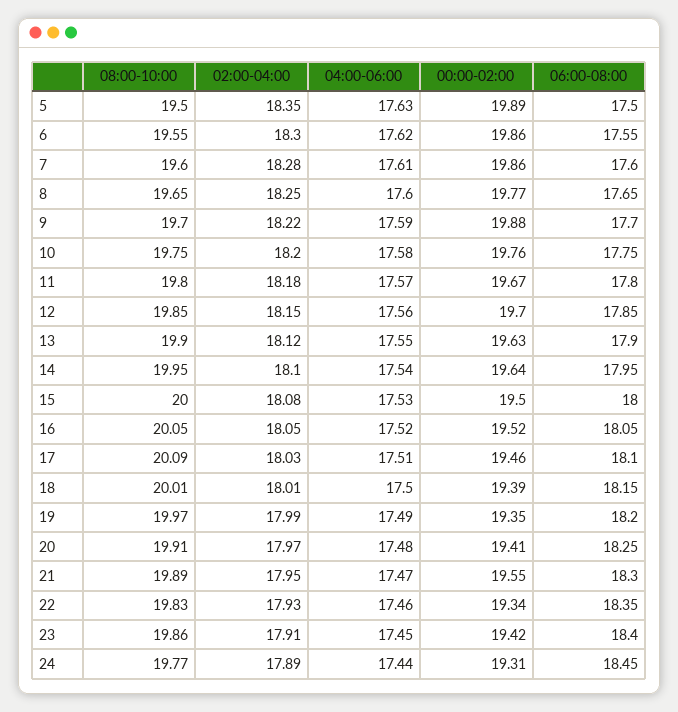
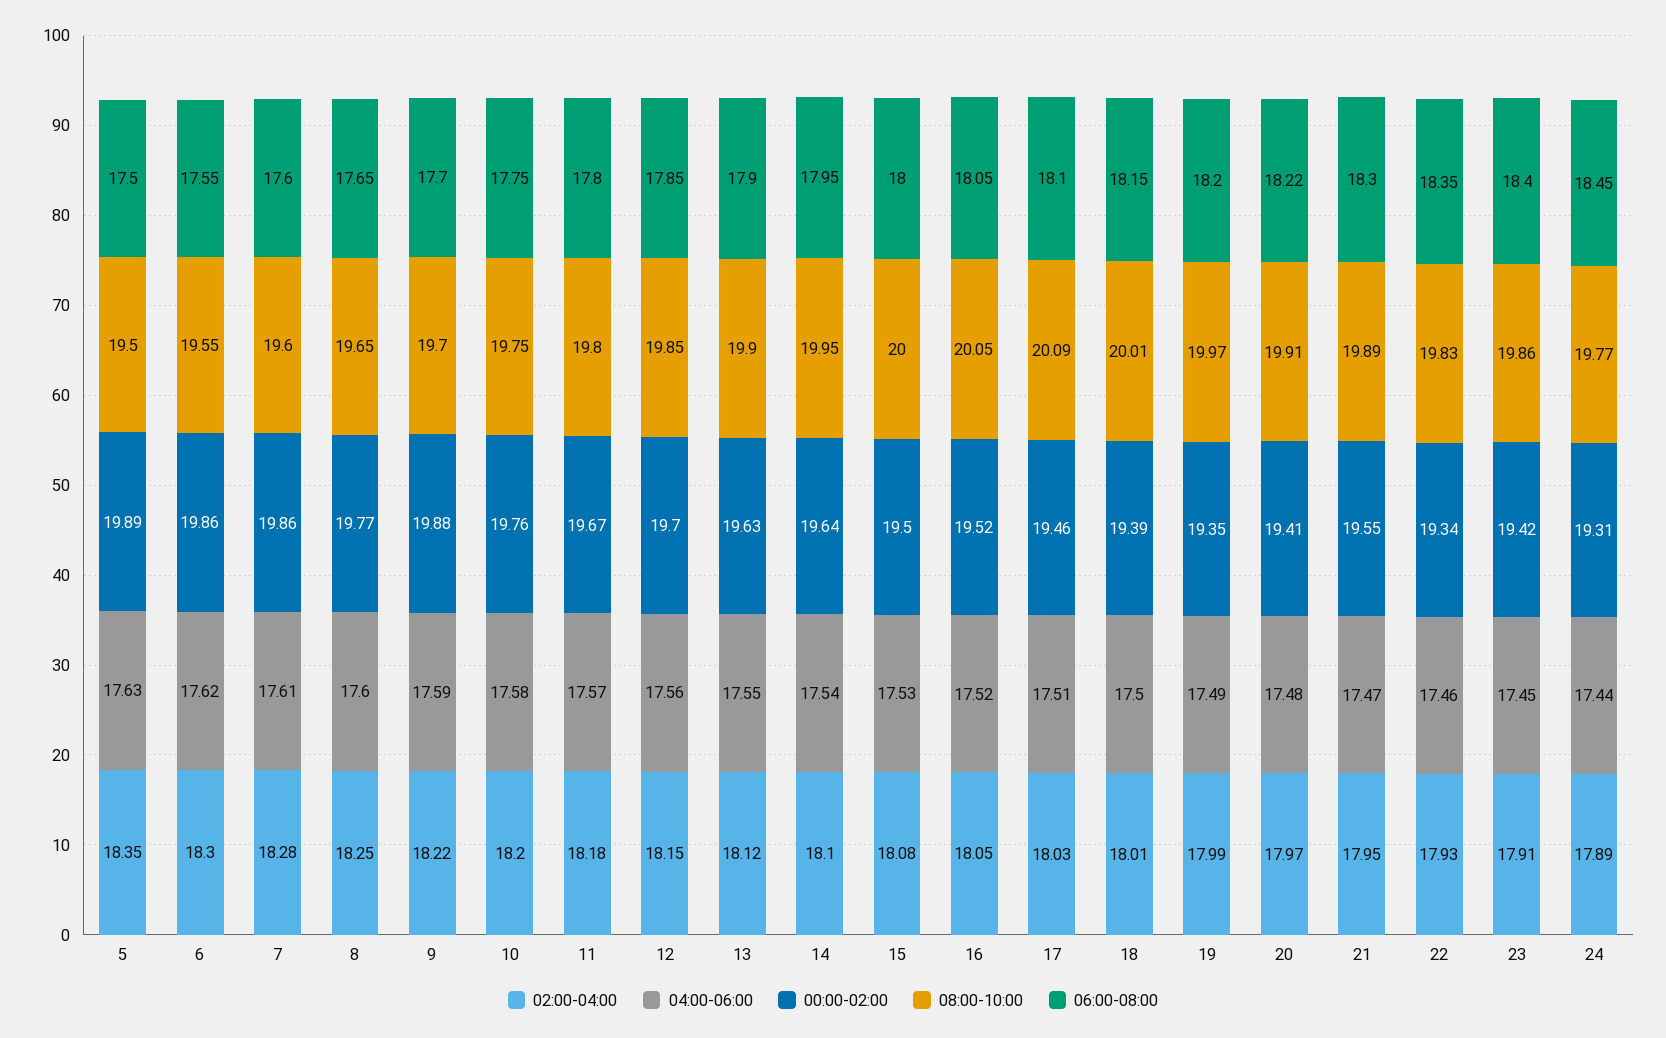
  {
    "08:00-10:00": {
      "5": 19.5,
      "6": 19.55,
      "7": 19.6,
      "8": 19.65,
      "9": 19.7,
      "10": 19.75,
      "11": 19.8,
      "12": 19.85,
      "13": 19.9,
      "14": 19.95,
      "15": 20,
      "16": 20.05,
      "17": 20.09,
      "18": 20.01,
      "19": 19.97,
      "20": 19.91,
      "21": 19.89,
      "22": 19.83,
      "23": 19.86,
      "24": 19.77
    },
    "02:00-04:00": {
      "5": 18.35,
      "6": 18.3,
      "7": 18.28,
      "8": 18.25,
      "9": 18.22,
      "10": 18.2,
      "11": 18.18,
      "12": 18.15,
      "13": 18.12,
      "14": 18.1,
      "15": 18.08,
      "16": 18.05,
      "17": 18.03,
      "18": 18.01,
      "19": 17.99,
      "20": 17.97,
      "21": 17.95,
      "22": 17.93,
      "23": 17.91,
      "24": 17.89
    },
    "04:00-06:00": {
      "5": 17.63,
      "6": 17.62,
      "7": 17.61,
      "8": 17.6,
      "9": 17.59,
      "10": 17.58,
      "11": 17.57,
      "12": 17.56,
      "13": 17.55,
      "14": 17.54,
      "15": 17.53,
      "16": 17.52,
      "17": 17.51,
      "18": 17.5,
      "19": 17.49,
      "20": 17.48,
      "21": 17.47,
      "22": 17.46,
      "23": 17.45,
      "24": 17.44
    },
    "00:00-02:00": {
      "5": 19.89,
      "6": 19.86,
      "7": 19.86,
      "8": 19.77,
      "9": 19.88,
      "10": 19.76,
      "11": 19.67,
      "12": 19.7,
      "13": 19.63,
      "14": 19.64,
      "15": 19.5,
      "16": 19.52,
      "17": 19.46,
      "18": 19.39,
      "19": 19.35,
      "20": 19.41,
      "21": 19.55,
      "22": 19.34,
      "23": 19.42,
      "24": 19.31
    },
    "06:00-08:00": {
      "5": 17.5,
      "6": 17.55,
      "7": 17.6,
      "8": 17.65,
      "9": 17.7,
      "10": 17.75,
      "11": 17.8,
      "12": 17.85,
      "13": 17.9,
      "14": 17.95,
      "15": 18,
      "16": 18.05,
      "17": 18.1,
      "18": 18.15,
      "19": 18.2,
-     "20": 18.25,
+     "20": 18.22,
      "21": 18.3,
      "22": 18.35,
      "23": 18.4,
      "24": 18.45
    }
  }

